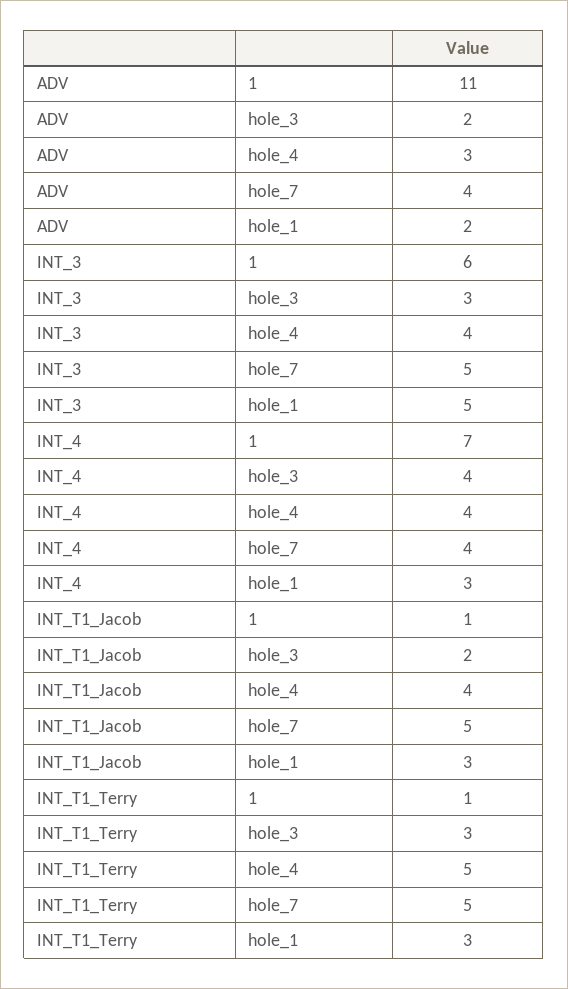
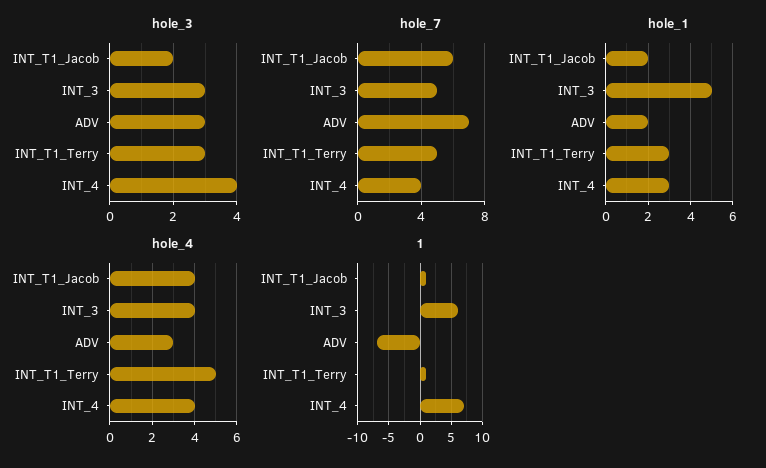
  {
    "1": {
-     "ADV": 11,
+     "ADV": -7,
      "INT_3": 6,
      "INT_4": 7,
      "INT_T1_Jacob": 1,
      "INT_T1_Terry": 1
    },
    "hole_3": {
-     "ADV": 2,
+     "ADV": 3,
      "INT_3": 3,
      "INT_4": 4,
      "INT_T1_Jacob": 2,
      "INT_T1_Terry": 3
    },
    "hole_4": {
      "ADV": 3,
      "INT_3": 4,
      "INT_4": 4,
      "INT_T1_Jacob": 4,
      "INT_T1_Terry": 5
    },
    "hole_7": {
-     "ADV": 4,
+     "ADV": 7,
      "INT_3": 5,
      "INT_4": 4,
-     "INT_T1_Jacob": 5,
+     "INT_T1_Jacob": 6,
      "INT_T1_Terry": 5
    },
    "hole_1": {
      "ADV": 2,
      "INT_3": 5,
      "INT_4": 3,
-     "INT_T1_Jacob": 3,
+     "INT_T1_Jacob": 2,
      "INT_T1_Terry": 3
    }
  }

